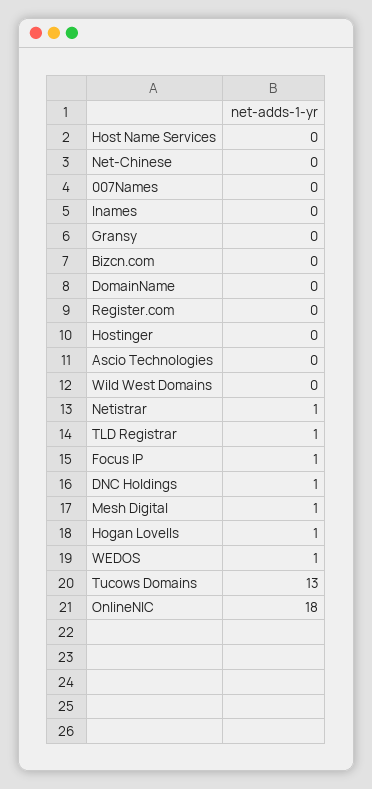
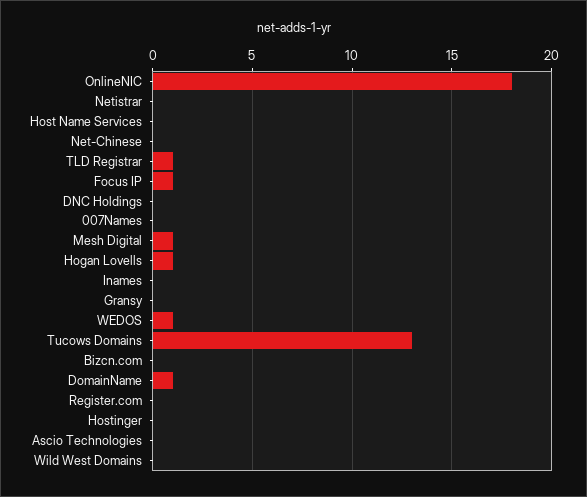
  {
    "Host Name Services": 0,
    "Net-Chinese": 0,
    "007Names": 0,
    "Inames": 0,
    "Gransy": 0,
    "Bizcn.com": 0,
-   "DomainName": 0,
+   "DomainName": 1,
    "Register.com": 0,
    "Hostinger": 0,
    "Ascio Technologies": 0,
    "Wild West Domains": 0,
-   "Netistrar": 1,
+   "Netistrar": 0,
    "TLD Registrar": 1,
    "Focus IP": 1,
-   "DNC Holdings": 1,
+   "DNC Holdings": 0,
    "Mesh Digital": 1,
    "Hogan Lovells": 1,
    "WEDOS": 1,
    "Tucows Domains": 13,
    "OnlineNIC": 18
  }

